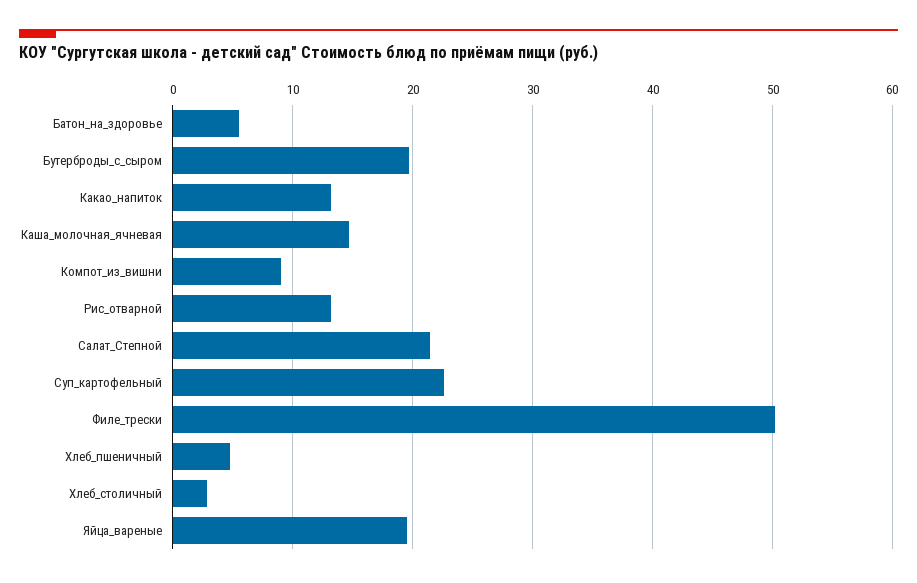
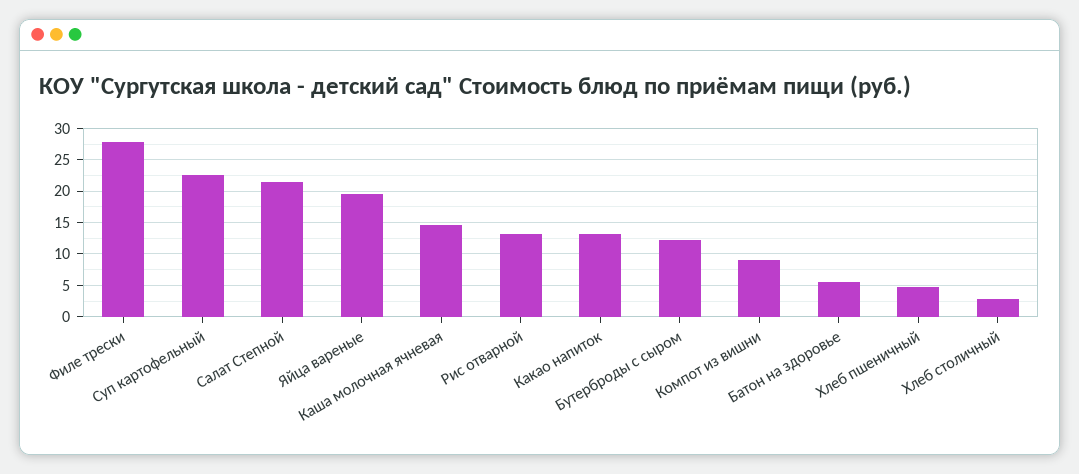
  {
    "Батон_на_здоровье": 6,
-   "Бутерброды_с_сыром": 20,
+   "Бутерброды_с_сыром": 12,
    "Какао_напиток": 13,
    "Каша_молочная_ячневая": 15,
    "Компот_из_вишни": 9,
    "Рис_отварной": 13,
    "Салат_Степной": 21,
    "Суп_картофельный": 23,
-   "Филе_трески": 50,
+   "Филе_трески": 28,
    "Хлеб_пшеничный": 5,
    "Хлеб_столичный": 3,
    "Яйца_вареные": 20
  }

